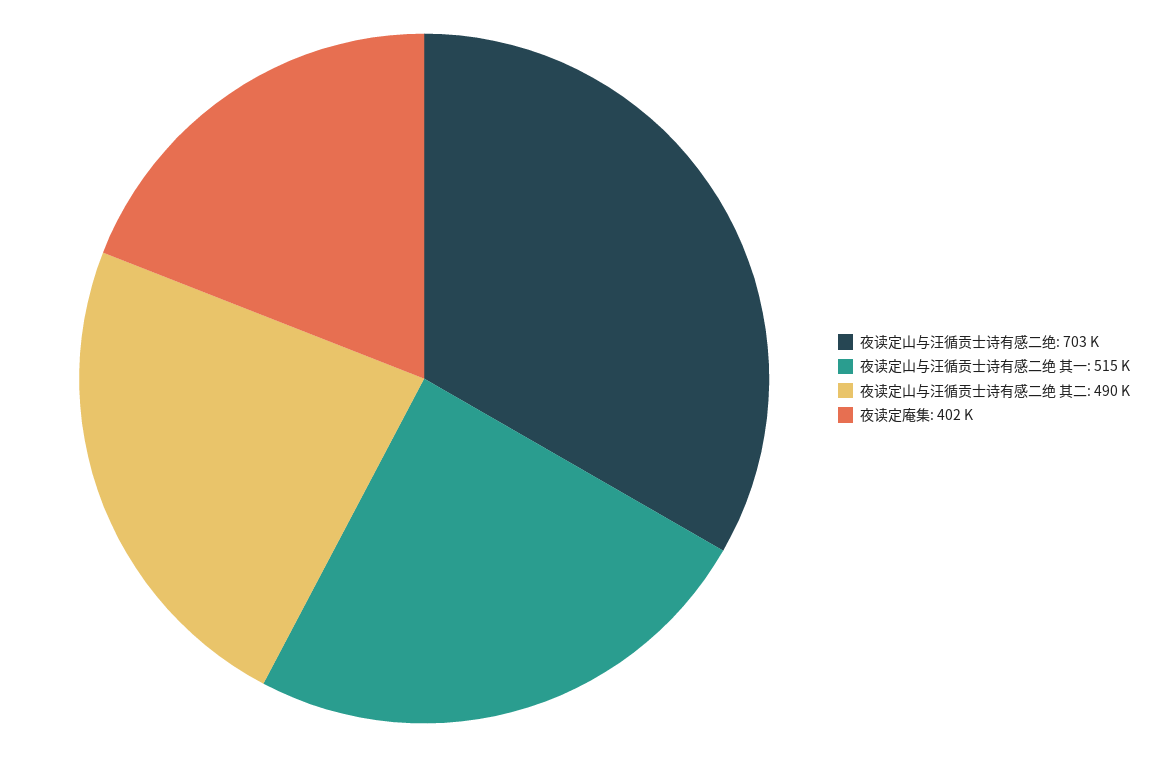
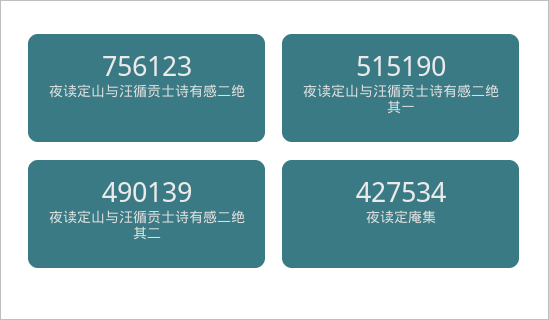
  {
-   "夜读定山与汪循贡士诗有感二绝": 703000,
+   "夜读定山与汪循贡士诗有感二绝": 756123,
    "夜读定山与汪循贡士诗有感二绝 其一": 515190,
    "夜读定山与汪循贡士诗有感二绝 其二": 490139,
-   "夜读定庵集": 402000
+   "夜读定庵集": 427534
  }

